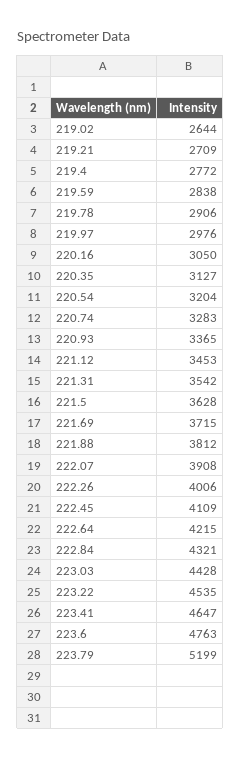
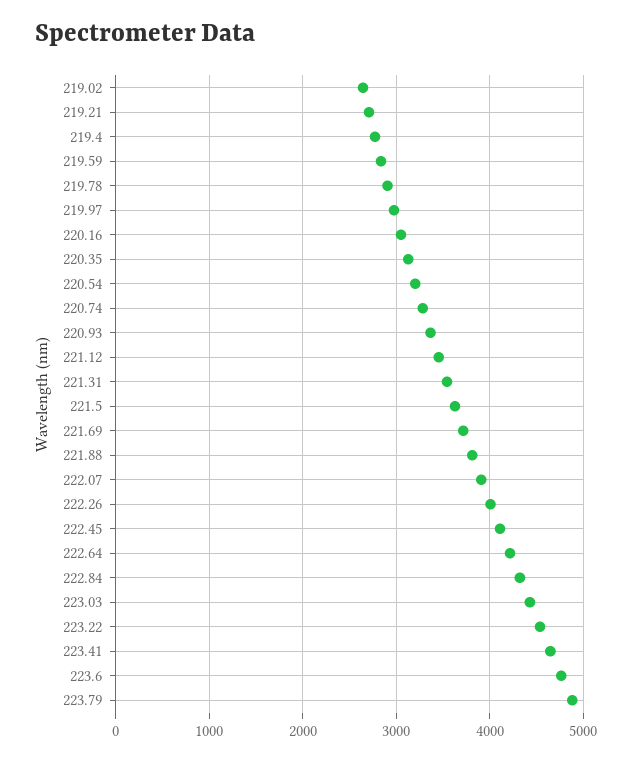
  {
    "219.02": 2644,
    "219.21": 2709,
    "219.4": 2772,
    "219.59": 2838,
    "219.78": 2906,
    "219.97": 2976,
    "220.16": 3050,
    "220.35": 3127,
    "220.54": 3204,
    "220.74": 3283,
    "220.93": 3365,
    "221.12": 3453,
    "221.31": 3542,
    "221.5": 3628,
    "221.69": 3715,
    "221.88": 3812,
    "222.07": 3908,
    "222.26": 4006,
    "222.45": 4109,
    "222.64": 4215,
    "222.84": 4321,
    "223.03": 4428,
    "223.22": 4535,
    "223.41": 4647,
    "223.6": 4763,
-   "223.79": 5199
+   "223.79": 4900
  }

